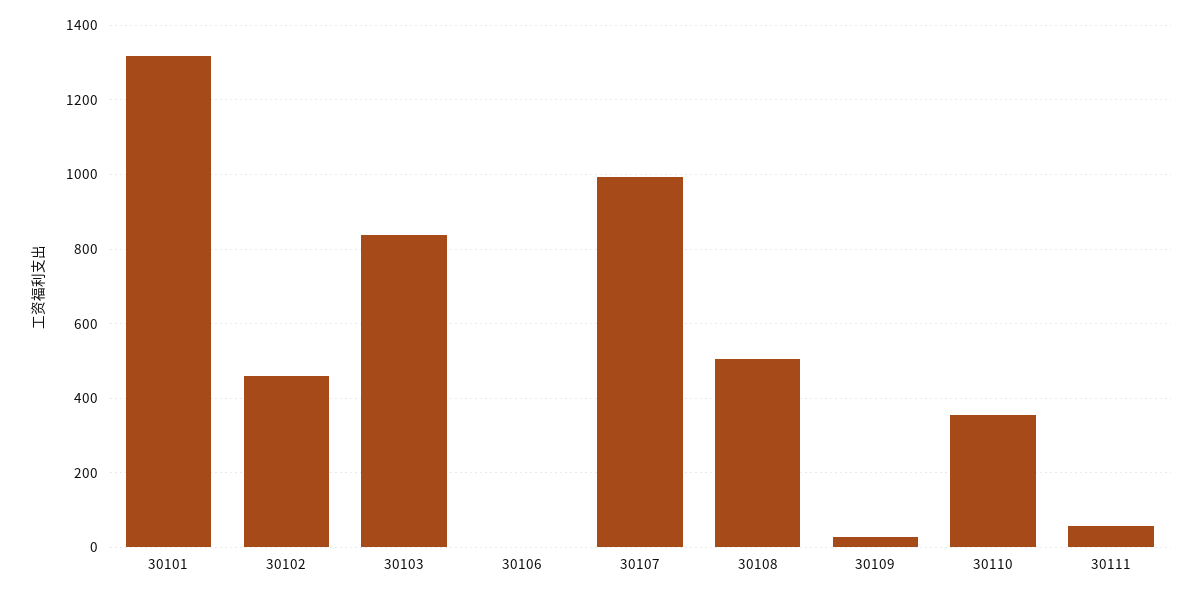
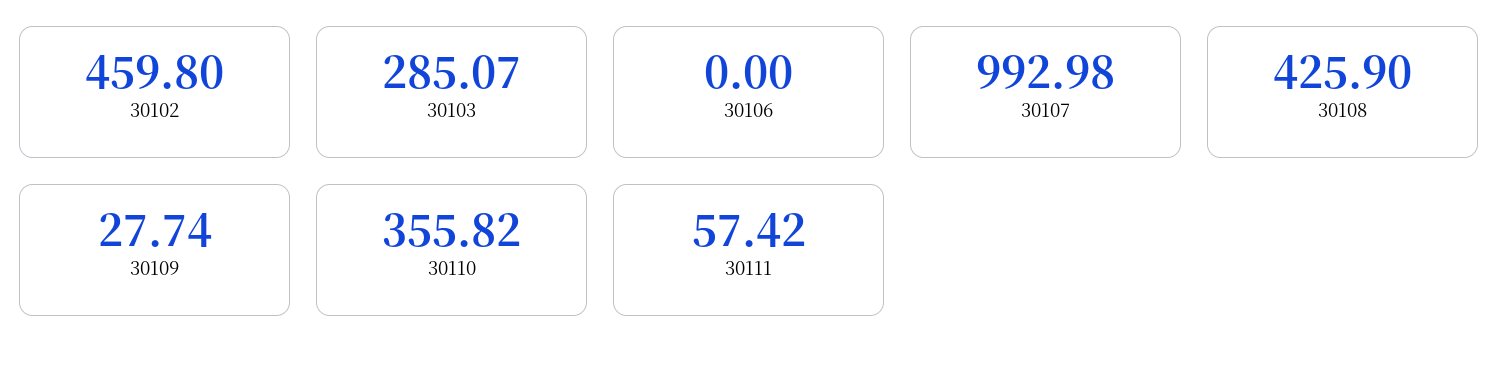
  {
-   "30101": 1320,
    "30102": 459.8,
-   "30103": 840,
+   "30103": 285.07,
    "30106": 0,
    "30107": 992.98,
-   "30108": 500,
+   "30108": 425.9,
    "30109": 27.74,
    "30110": 355.82,
    "30111": 57.42
  }

